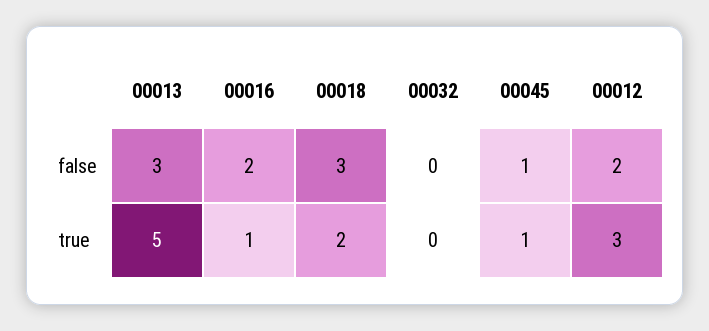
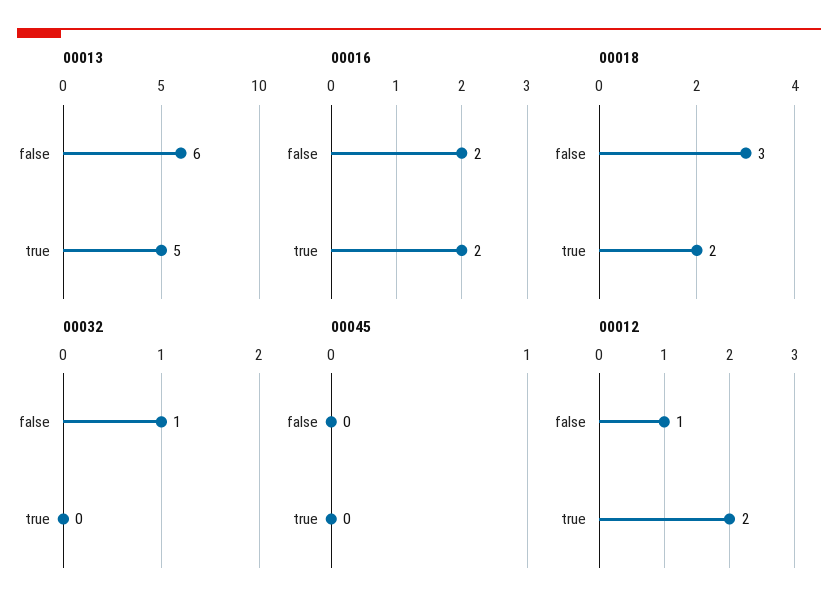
  {
    "00013": {
-     "false": 3,
+     "false": 6,
      "true": 5
    },
    "00016": {
      "false": 2,
-     "true": 1
+     "true": 2
    },
    "00018": {
      "false": 3,
      "true": 2
    },
    "00032": {
-     "false": 0,
+     "false": 1,
      "true": 0
    },
    "00045": {
-     "false": 1,
+     "false": 0,
-     "true": 1
+     "true": 0
    },
    "00012": {
-     "false": 2,
+     "false": 1,
-     "true": 3
+     "true": 2
    }
  }

